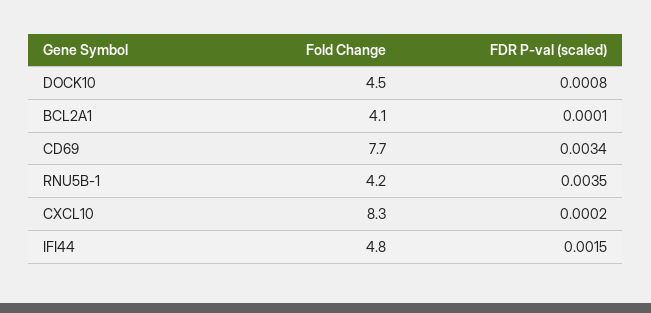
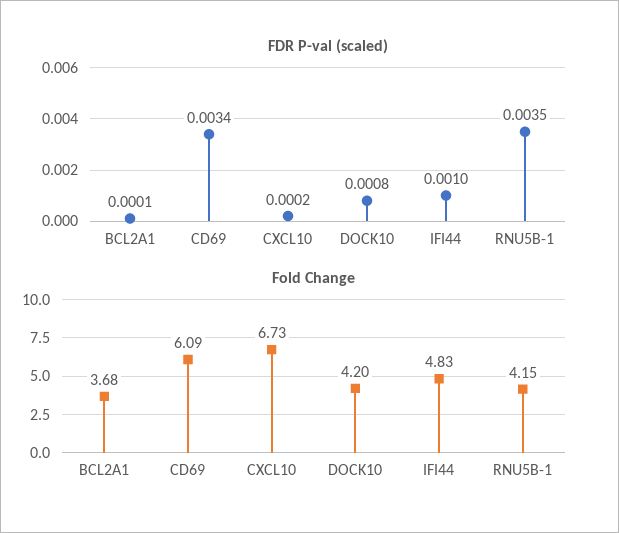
  {
    "Fold Change": {
-     "DOCK10": 4.5,
+     "DOCK10": 4.2,
-     "BCL2A1": 4.1,
+     "BCL2A1": 3.68,
-     "CD69": 7.7,
+     "CD69": 6.09,
      "RNU5B-1": 4.15,
-     "CXCL10": 8.3,
+     "CXCL10": 6.73,
      "IFI44": 4.83
    },
    "FDR P-val (scaled)": {
      "DOCK10": 0.0008,
      "BCL2A1": 0.0001,
      "CD69": 0.0034,
      "RNU5B-1": 0.0035,
      "CXCL10": 0.0002,
-     "IFI44": 0.0015
+     "IFI44": 0.001
    }
  }

